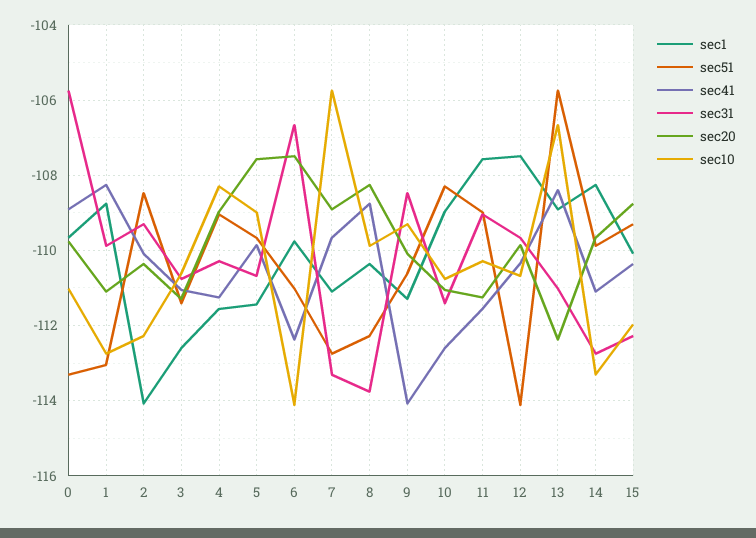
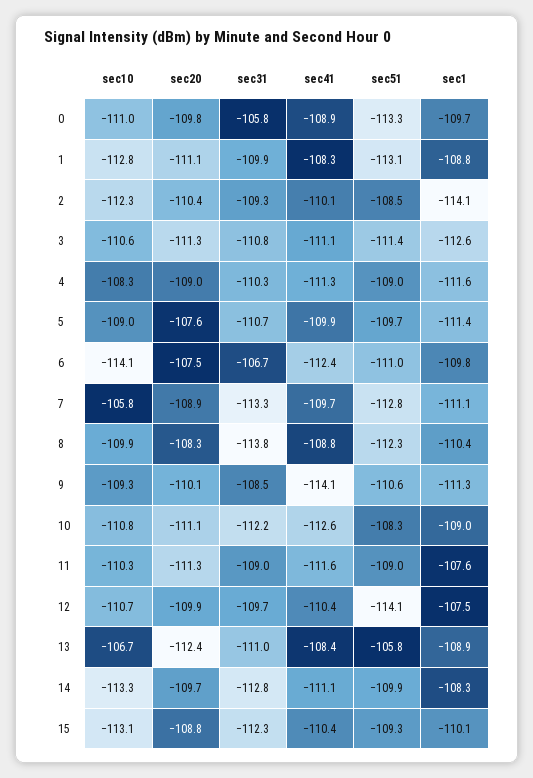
  {
    "sec1": {
      "0": -109.7,
      "1": -108.8,
      "2": -114.1,
      "3": -112.6,
      "4": -111.6,
      "5": -111.4,
      "6": -109.8,
      "7": -111.1,
      "8": -110.4,
      "9": -111.3,
      "10": -109,
      "11": -107.6,
      "12": -107.5,
      "13": -108.9,
      "14": -108.3,
      "15": -110.1
    },
    "sec51": {
      "0": -113.3,
      "1": -113.1,
      "2": -108.5,
      "3": -111.4,
      "4": -109,
      "5": -109.7,
      "6": -111,
      "7": -112.8,
      "8": -112.3,
      "9": -110.6,
      "10": -108.3,
      "11": -109,
      "12": -114.1,
      "13": -105.8,
      "14": -109.9,
      "15": -109.3
    },
    "sec41": {
      "0": -108.9,
      "1": -108.3,
      "2": -110.1,
      "3": -111.1,
      "4": -111.3,
      "5": -109.9,
      "6": -112.4,
      "7": -109.7,
      "8": -108.8,
      "9": -114.1,
      "10": -112.6,
      "11": -111.6,
      "12": -110.4,
      "13": -108.4,
      "14": -111.1,
      "15": -110.4
    },
    "sec31": {
      "0": -105.8,
      "1": -109.9,
      "2": -109.3,
      "3": -110.8,
      "4": -110.3,
      "5": -110.7,
      "6": -106.7,
      "7": -113.3,
      "8": -113.8,
      "9": -108.5,
-     "10": -111.4,
+     "10": -112.2,
      "11": -109,
      "12": -109.7,
      "13": -111,
      "14": -112.8,
      "15": -112.3
    },
    "sec20": {
      "0": -109.8,
      "1": -111.1,
      "2": -110.4,
      "3": -111.3,
      "4": -109,
      "5": -107.6,
      "6": -107.5,
      "7": -108.9,
      "8": -108.3,
      "9": -110.1,
      "10": -111.1,
      "11": -111.3,
      "12": -109.9,
      "13": -112.4,
      "14": -109.7,
      "15": -108.8
    },
    "sec10": {
      "0": -111,
      "1": -112.8,
      "2": -112.3,
      "3": -110.6,
      "4": -108.3,
      "5": -109,
      "6": -114.1,
      "7": -105.8,
      "8": -109.9,
      "9": -109.3,
      "10": -110.8,
      "11": -110.3,
      "12": -110.7,
      "13": -106.7,
      "14": -113.3,
-     "15": -112
+     "15": -113.1
    }
  }

